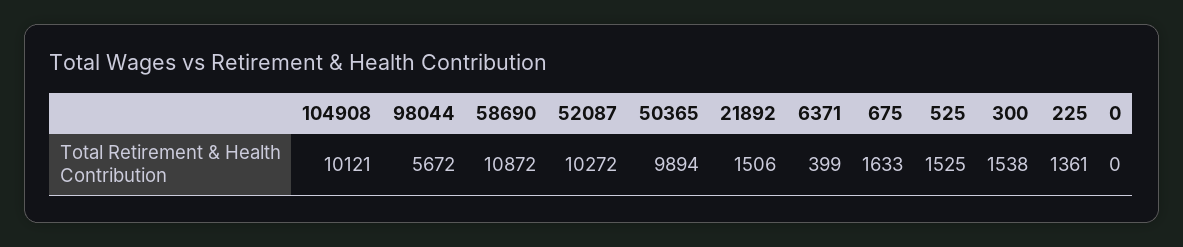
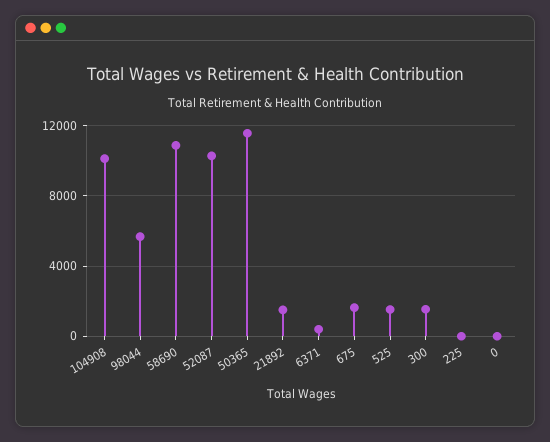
  {
    "104908": 10121,
    "98044": 5672,
    "58690": 10872,
    "52087": 10272,
-   "50365": 9894,
+   "50365": 11500,
    "21892": 1506,
    "6371": 399,
    "675": 1633,
    "525": 1525,
    "300": 1538,
-   "225": 1361,
+   "225": 0,
    "0": 0
  }

